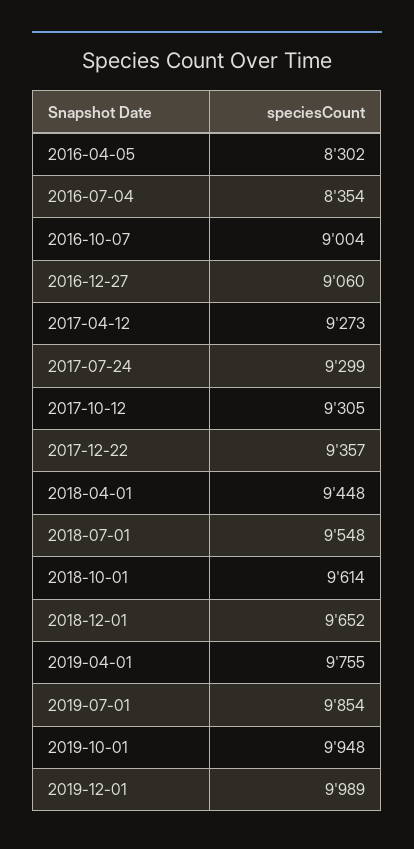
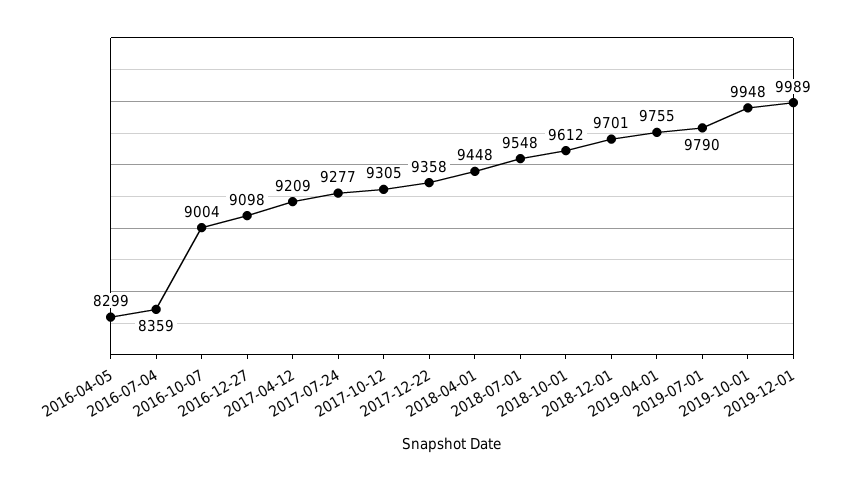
  {
-   "2016-04-05": 8302,
+   "2016-04-05": 8299,
-   "2016-07-04": 8354,
+   "2016-07-04": 8359,
    "2016-10-07": 9004,
-   "2016-12-27": 9060,
+   "2016-12-27": 9098,
-   "2017-04-12": 9273,
+   "2017-04-12": 9209,
-   "2017-07-24": 9299,
+   "2017-07-24": 9277,
    "2017-10-12": 9305,
-   "2017-12-22": 9357,
+   "2017-12-22": 9358,
    "2018-04-01": 9448,
    "2018-07-01": 9548,
-   "2018-10-01": 9614,
+   "2018-10-01": 9612,
-   "2018-12-01": 9652,
+   "2018-12-01": 9701,
    "2019-04-01": 9755,
-   "2019-07-01": 9854,
+   "2019-07-01": 9790,
    "2019-10-01": 9948,
    "2019-12-01": 9989
  }

